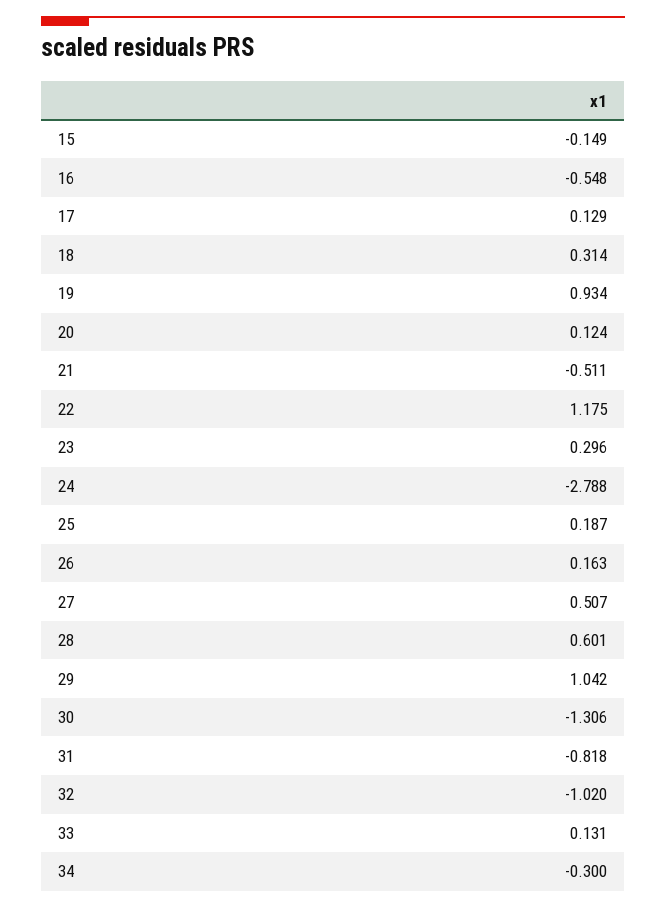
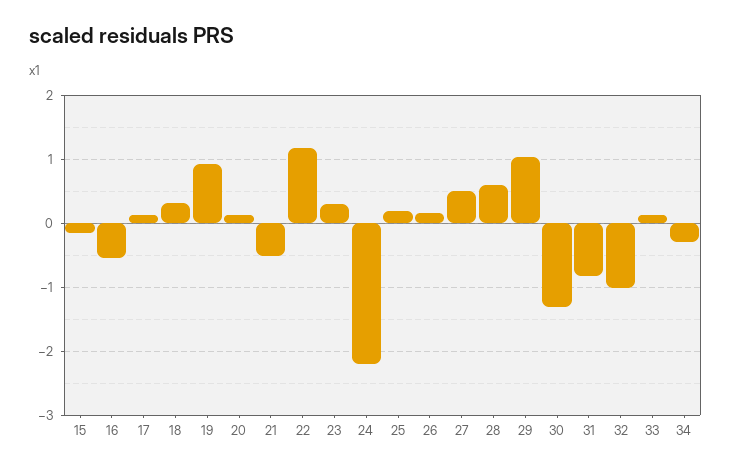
  {
    "15": -0.149,
    "16": -0.548,
    "17": 0.129,
    "18": 0.314,
    "19": 0.934,
    "20": 0.124,
    "21": -0.511,
    "22": 1.175,
    "23": 0.296,
-   "24": -2.788,
+   "24": -2.2,
    "25": 0.187,
    "26": 0.163,
    "27": 0.507,
    "28": 0.601,
    "29": 1.042,
    "30": -1.306,
    "31": -0.818,
    "32": -1.02,
    "33": 0.131,
    "34": -0.3
  }

